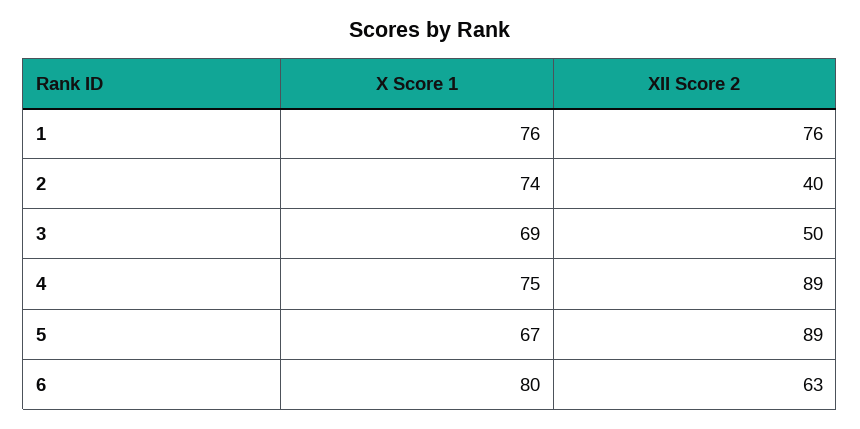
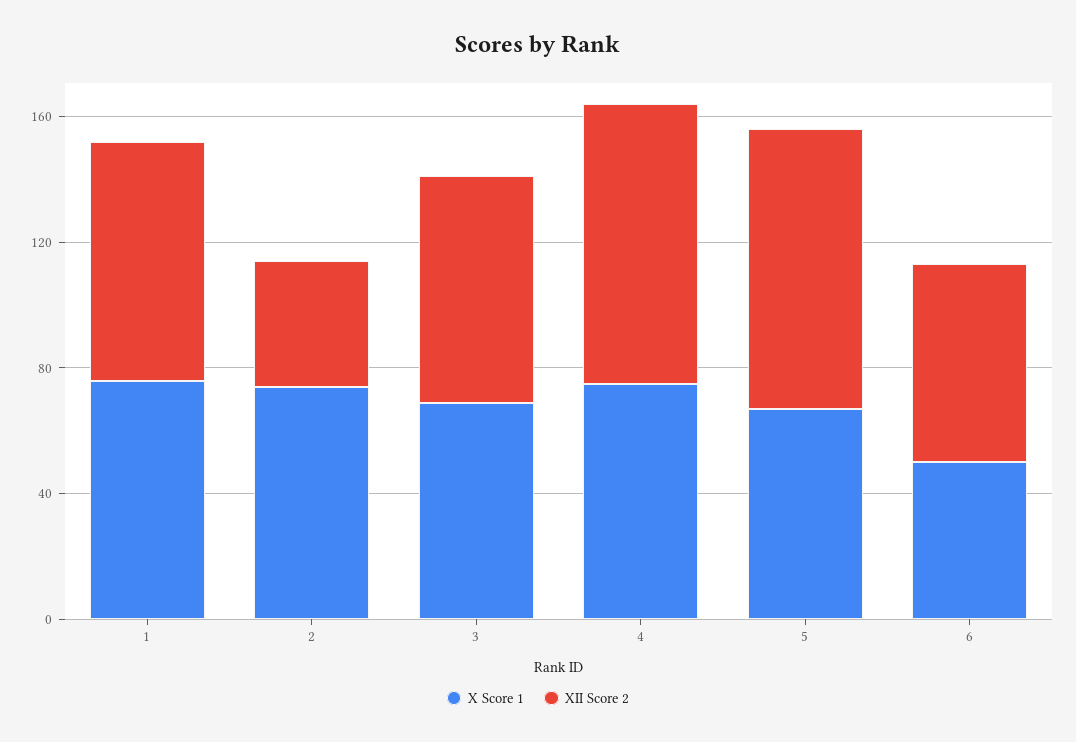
  {
    "X Score 1": {
      "1": 76,
      "2": 74,
      "3": 69,
      "4": 75,
      "5": 67,
-     "6": 80
+     "6": 50
    },
    "XII Score 2": {
      "1": 76,
      "2": 40,
-     "3": 50,
+     "3": 70,
      "4": 89,
      "5": 89,
      "6": 63
    }
  }

